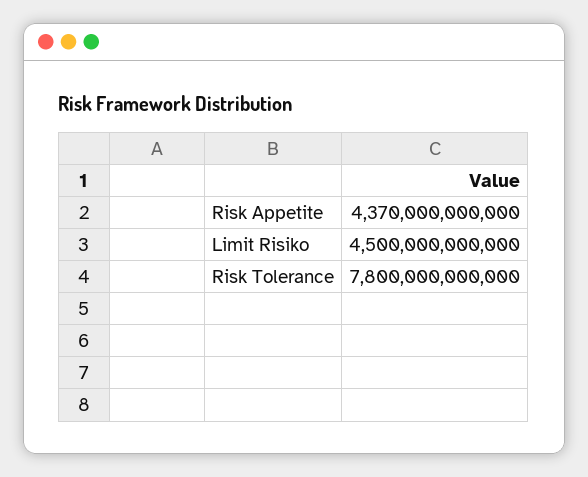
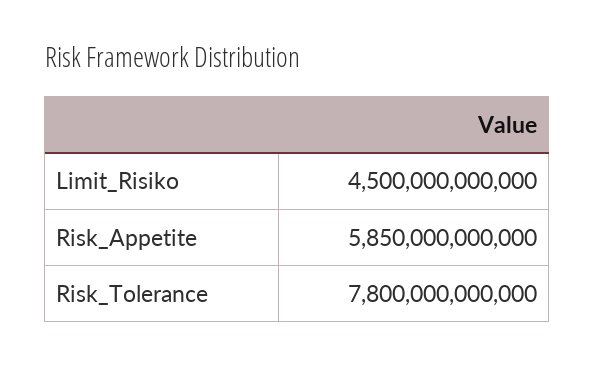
  {
-   "Risk Appetite": 4370000000000,
+   "Risk Appetite": 5850000000000,
    "Limit Risiko": 4500000000000,
    "Risk Tolerance": 7800000000000
  }

